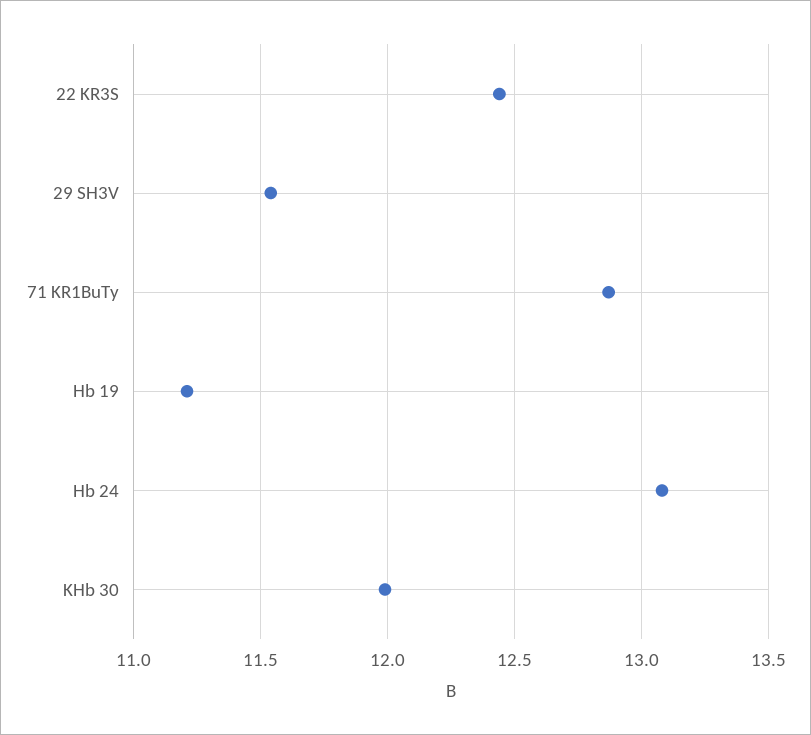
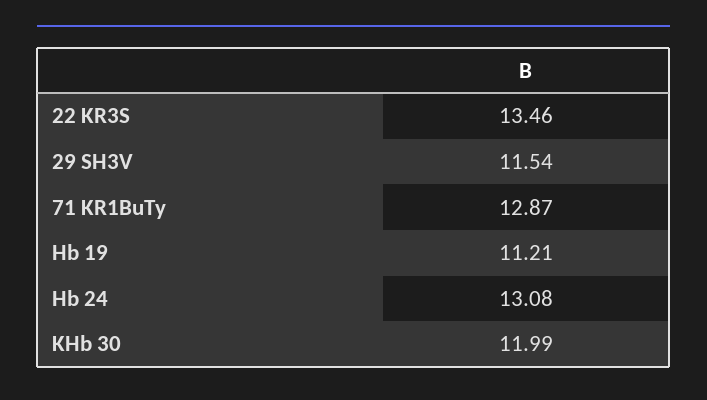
  {
-   "22 KR3S": 12.45,
+   "22 KR3S": 13.46,
    "29 SH3V": 11.54,
    "71 KR1BuTy": 12.87,
    "Hb 19": 11.21,
    "Hb 24": 13.08,
    "KHb 30": 11.99
  }

